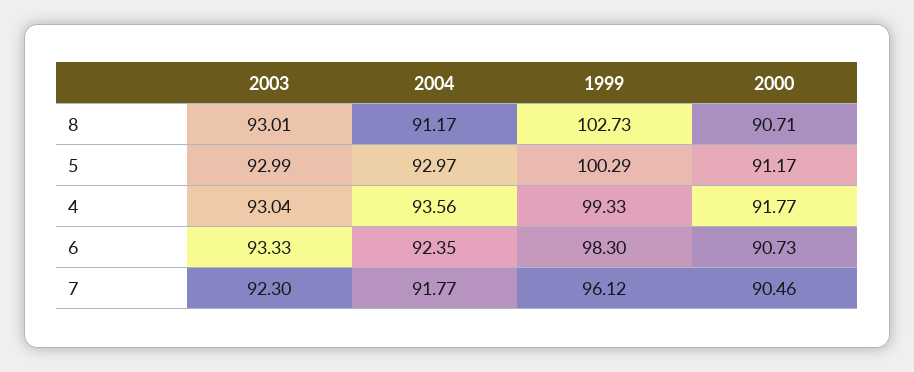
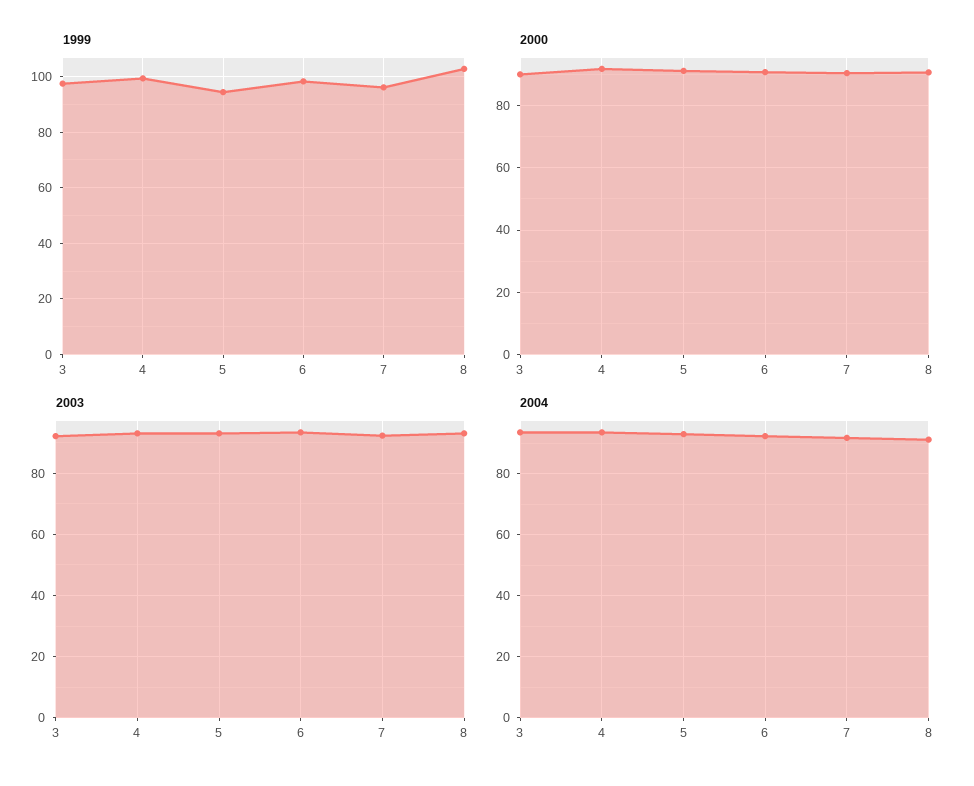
  {
    "2003": {
      "8": 93.01,
      "5": 92.99,
      "4": 93.04,
      "6": 93.33,
-     "7": 92.3
+     "7": 92.3,
+     "3": 92
    },
    "2004": {
      "8": 91.17,
      "5": 92.97,
      "4": 93.56,
      "6": 92.35,
-     "7": 91.77
+     "7": 91.77,
+     "3": 94
    },
    "1999": {
      "8": 102.73,
-     "5": 100.29,
+     "5": 95,
      "4": 99.33,
      "6": 98.3,
-     "7": 96.12
+     "7": 96.12,
+     "3": 97.5
    },
    "2000": {
      "8": 90.71,
      "5": 91.17,
      "4": 91.77,
      "6": 90.73,
-     "7": 90.46
+     "7": 90.46,
+     "3": 90
    }
  }

